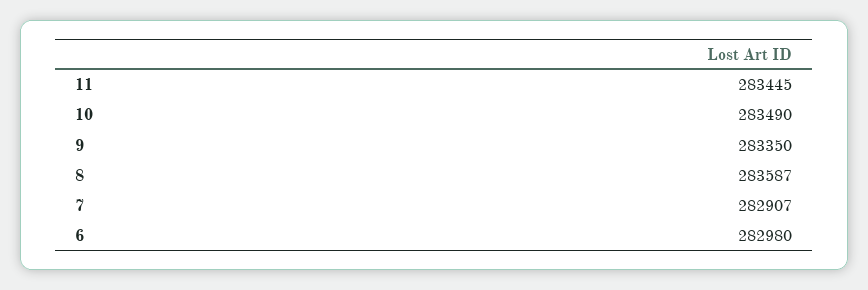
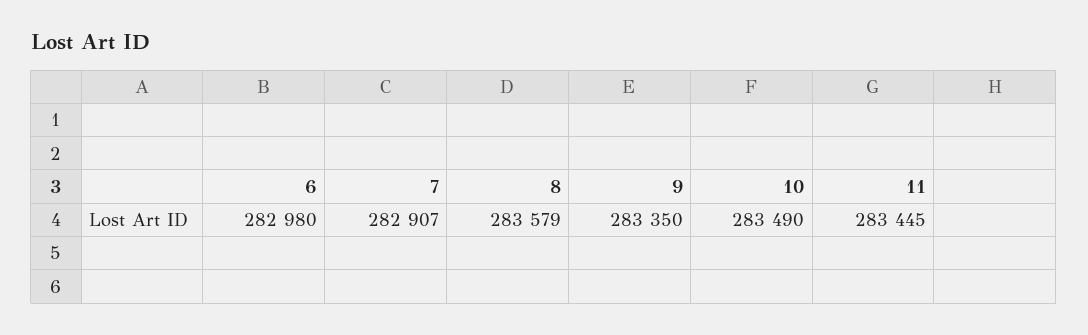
  {
    "11": 283445,
    "10": 283490,
    "9": 283350,
-   "8": 283587,
+   "8": 283579,
    "7": 282907,
    "6": 282980
  }

